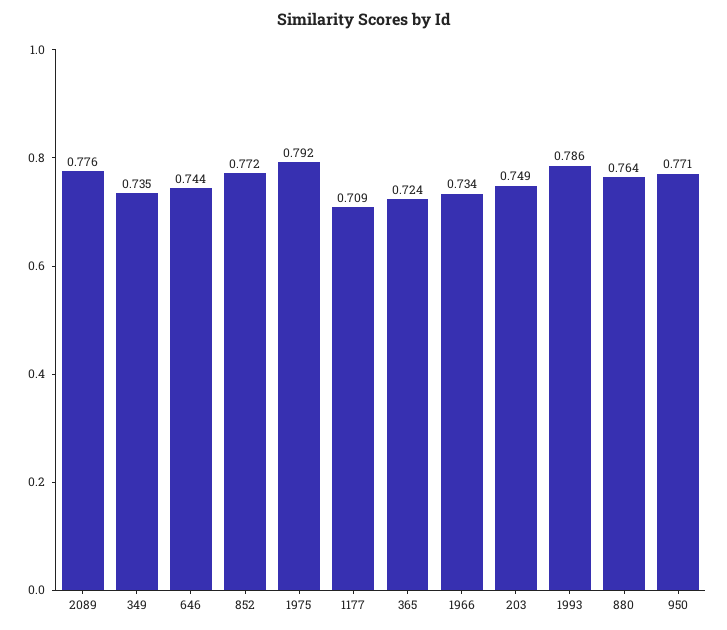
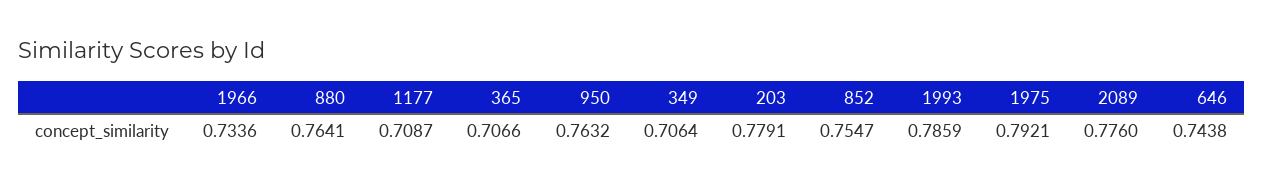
  {
    "2089": 0.776,
-   "349": 0.735,
+   "349": 0.7064,
    "646": 0.7438,
-   "852": 0.772,
+   "852": 0.7547,
    "1975": 0.7921,
    "1177": 0.7087,
-   "365": 0.724,
+   "365": 0.7066,
    "1966": 0.7336,
-   "203": 0.749,
+   "203": 0.7791,
    "1993": 0.7859,
    "880": 0.7641,
-   "950": 0.771
+   "950": 0.7632
  }

